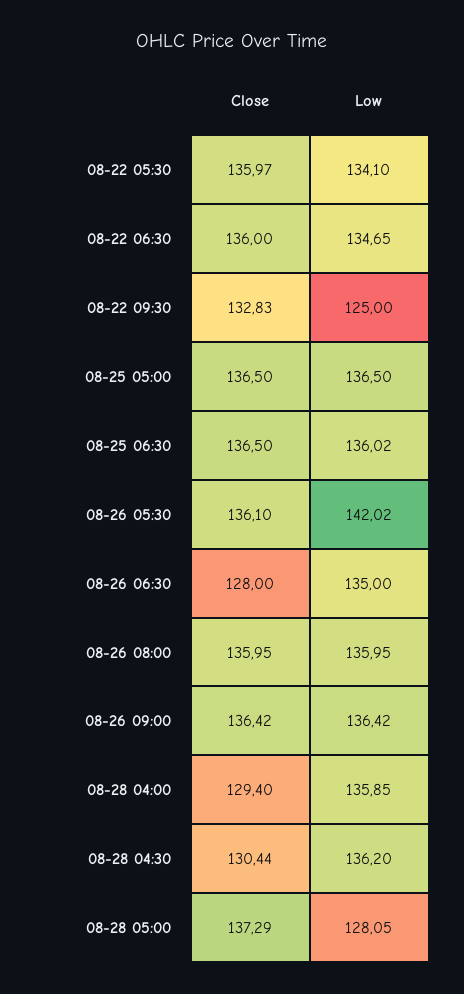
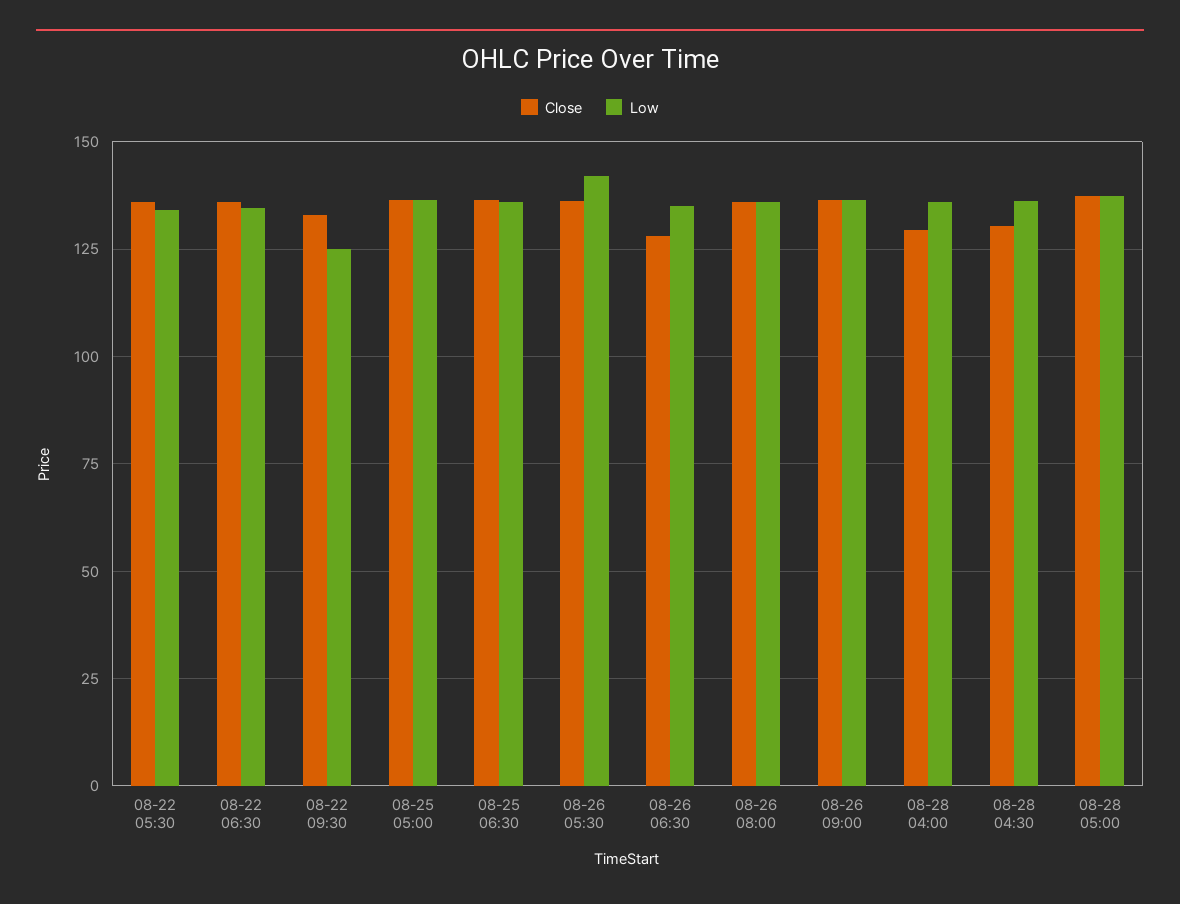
  {
    "Close": {
      "08-22 05:30": 135.97,
      "08-22 06:30": 136,
      "08-22 09:30": 132.83,
      "08-25 05:00": 136.5,
      "08-25 06:30": 136.5,
      "08-26 05:30": 136.1,
      "08-26 06:30": 128,
      "08-26 08:00": 135.95,
      "08-26 09:00": 136.42,
      "08-28 04:00": 129.4,
      "08-28 04:30": 130.44,
      "08-28 05:00": 137.29
    },
    "Low": {
      "08-22 05:30": 134.1,
      "08-22 06:30": 134.65,
      "08-22 09:30": 125,
      "08-25 05:00": 136.5,
      "08-25 06:30": 136.02,
      "08-26 05:30": 142.02,
      "08-26 06:30": 135,
      "08-26 08:00": 135.95,
      "08-26 09:00": 136.42,
      "08-28 04:00": 135.85,
      "08-28 04:30": 136.2,
-     "08-28 05:00": 128.05
+     "08-28 05:00": 137.5
    }
  }

